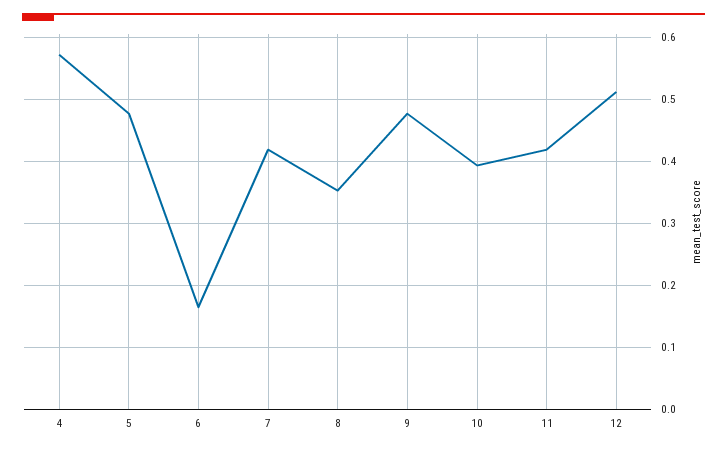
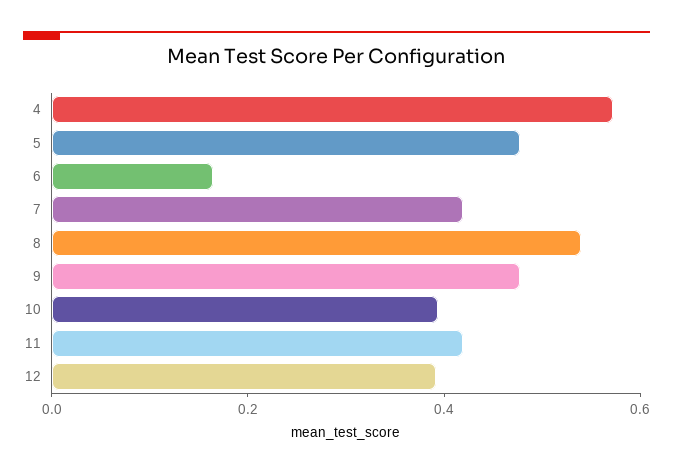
  {
    "4": 0.57,
    "5": 0.48,
    "6": 0.16,
    "7": 0.42,
-   "8": 0.35,
+   "8": 0.55,
    "9": 0.48,
    "10": 0.39,
    "11": 0.42,
-   "12": 0.51
+   "12": 0.4
  }

